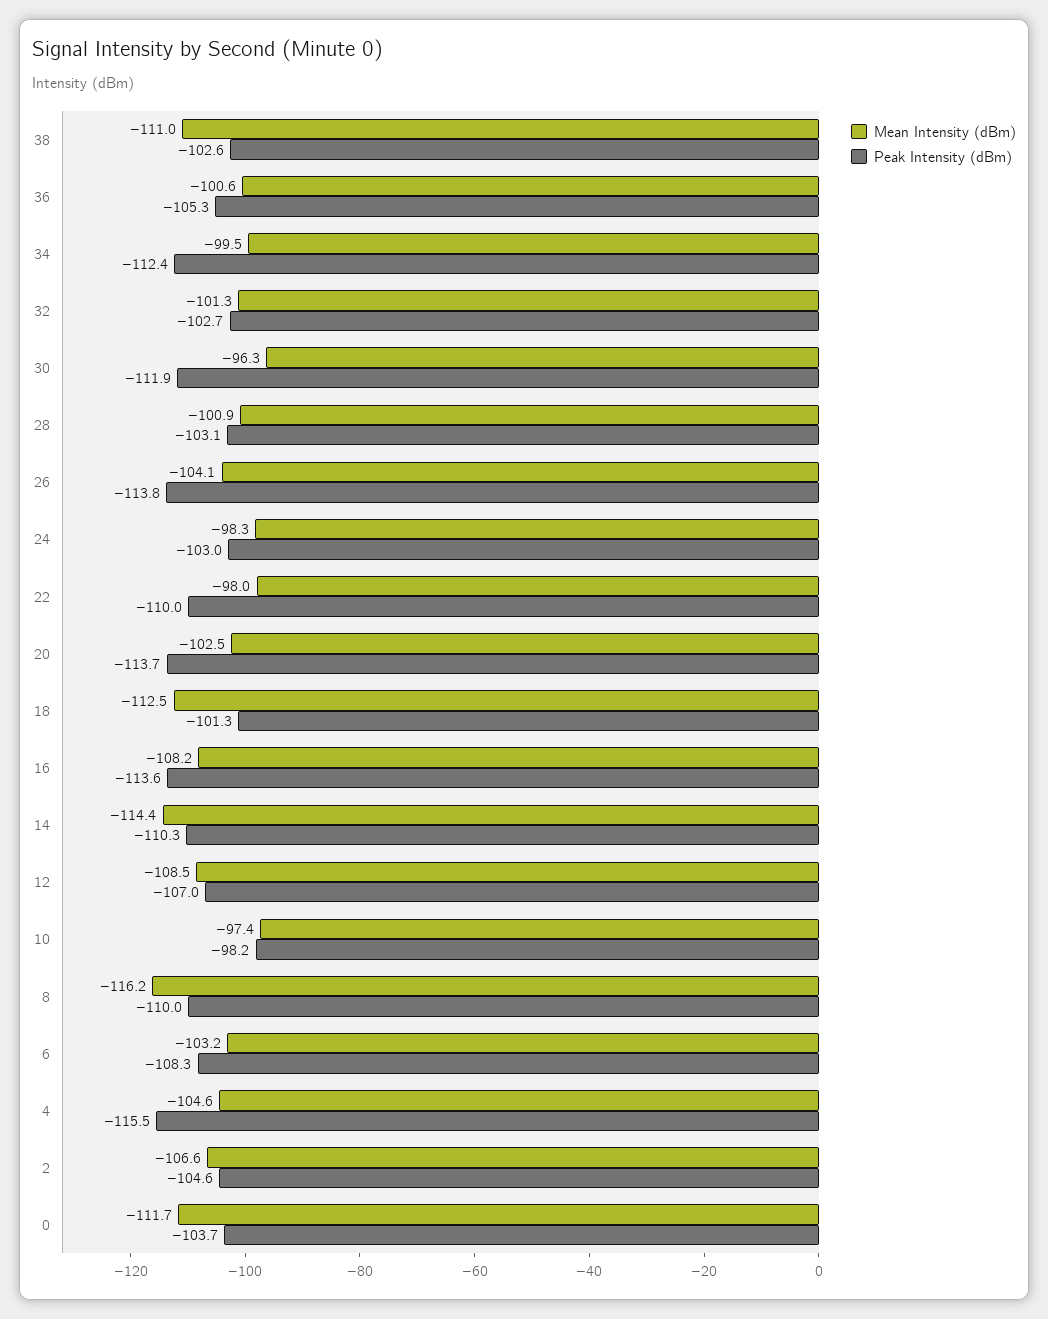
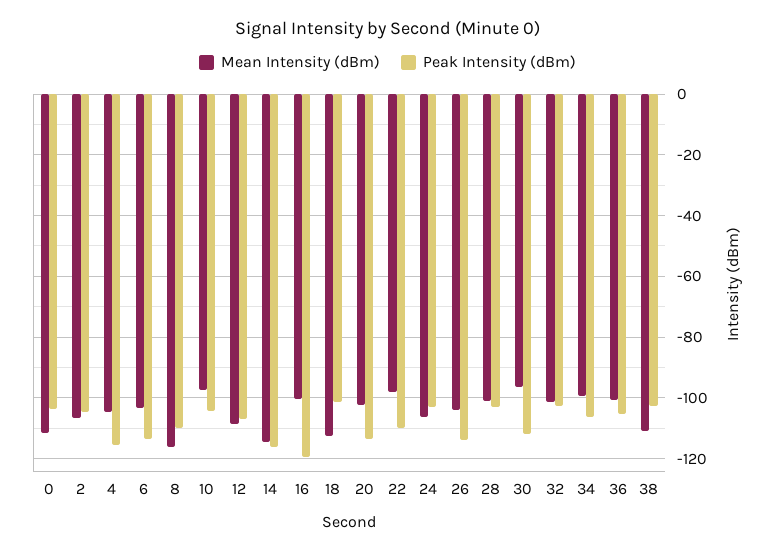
  {
    "Mean Intensity (dBm)": {
      "38": -111,
      "36": -100.6,
      "34": -99.5,
      "32": -101.3,
      "30": -96.3,
      "28": -100.9,
      "26": -104.1,
-     "24": -98.3,
+     "24": -106,
      "22": -98,
      "20": -102.5,
      "18": -112.5,
-     "16": -108.2,
+     "16": -100,
      "14": -114.4,
      "12": -108.5,
      "10": -97.4,
      "8": -116.2,
      "6": -103.2,
      "4": -104.6,
      "2": -106.6,
      "0": -111.7
    },
    "Peak Intensity (dBm)": {
      "38": -102.6,
      "36": -105.3,
-     "34": -112.4,
+     "34": -106,
      "32": -102.7,
      "30": -111.9,
      "28": -103.1,
      "26": -113.8,
      "24": -103,
      "22": -110,
      "20": -113.7,
      "18": -101.3,
-     "16": -113.6,
+     "16": -120,
-     "14": -110.3,
+     "14": -116,
      "12": -107,
-     "10": -98.2,
+     "10": -104,
      "8": -110,
-     "6": -108.3,
+     "6": -114,
      "4": -115.5,
      "2": -104.6,
      "0": -103.7
    }
  }

